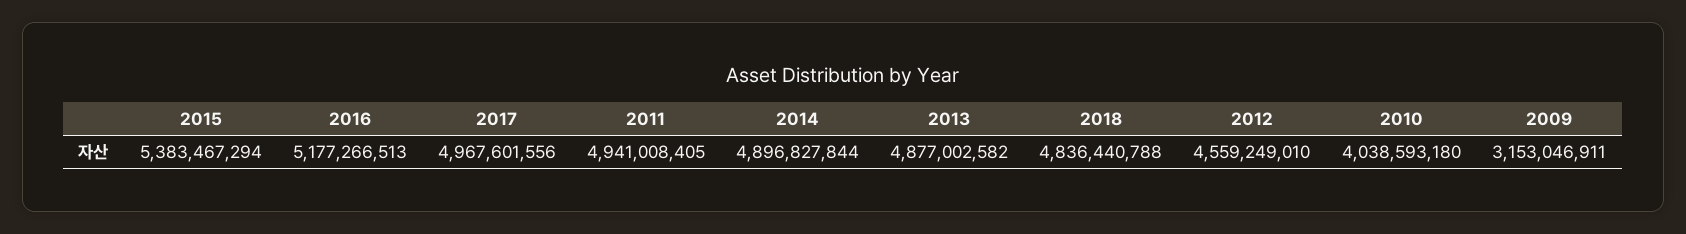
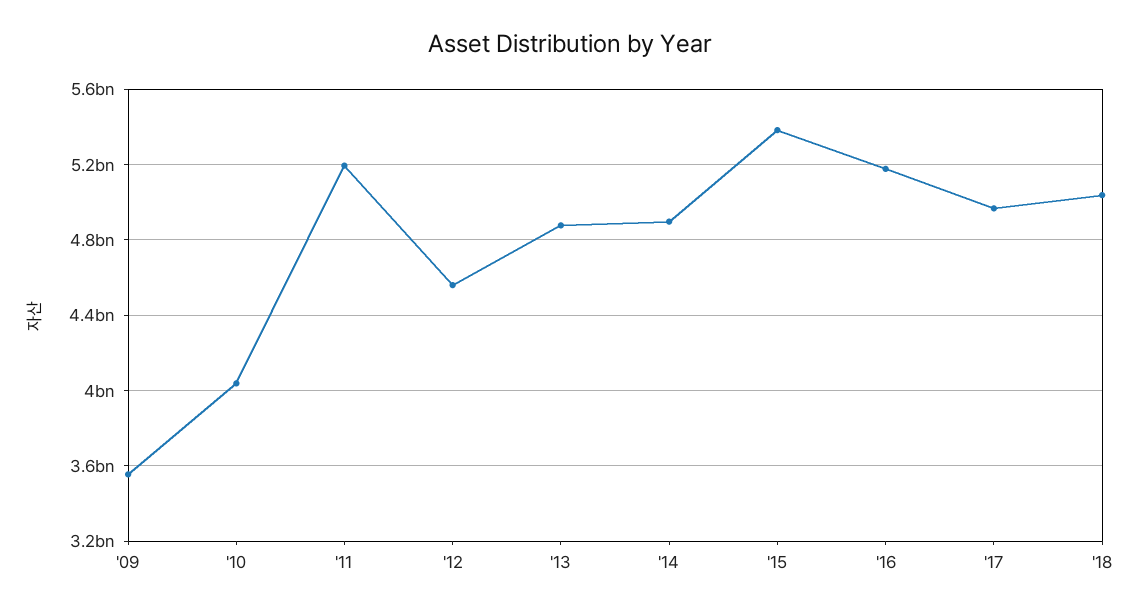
  {
    "2015": 5383467294,
    "2016": 5177266513,
    "2017": 4967601556,
-   "2011": 4941008405,
+   "2011": 5200000000,
    "2014": 4896827844,
    "2013": 4877002582,
-   "2018": 4836440788,
+   "2018": 5050000000,
    "2012": 4559249010,
    "2010": 4038593180,
-   "2009": 3153046911
+   "2009": 3550000000
  }

